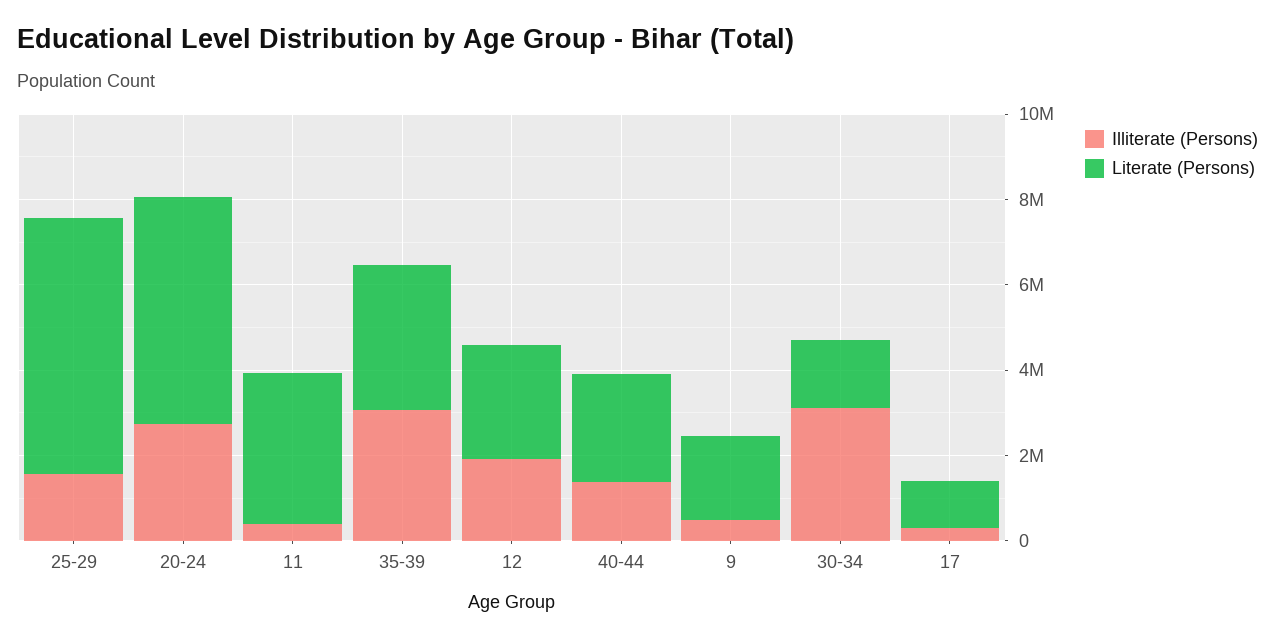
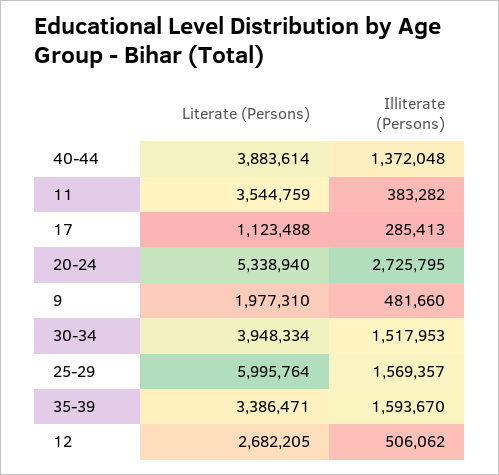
  {
    "Illiterate (Persons)": {
      "25-29": 1569357,
      "20-24": 2725795,
      "11": 383282,
-     "35-39": 3000000,
+     "35-39": 1593670,
-     "12": 2000000,
+     "12": 506062,
      "40-44": 1372048,
      "9": 481660,
-     "30-34": 3000000,
+     "30-34": 1517953,
      "17": 285413
    },
    "Literate (Persons)": {
      "25-29": 5995764,
      "20-24": 5338940,
      "11": 3544759,
      "35-39": 3386471,
      "12": 2682205,
-     "40-44": 2500000,
+     "40-44": 3883614,
      "9": 1977310,
-     "30-34": 1500000,
+     "30-34": 3948334,
      "17": 1123488
    }
  }

